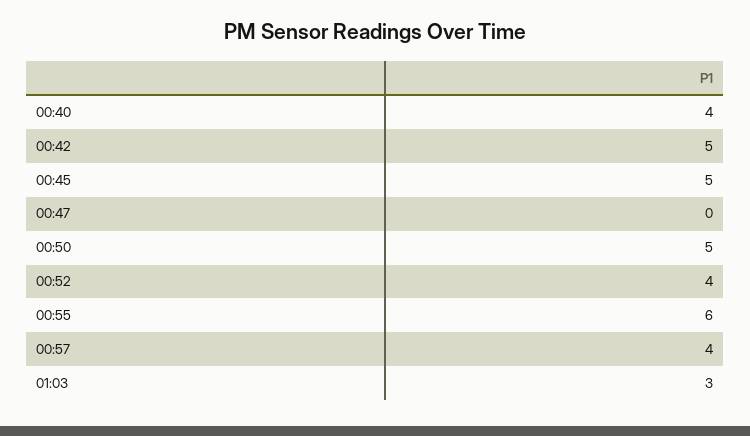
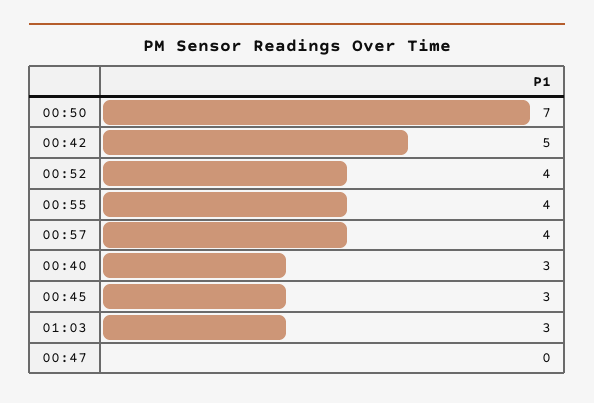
  {
-   "00:40": 4,
+   "00:40": 3,
    "00:42": 5,
-   "00:45": 5,
+   "00:45": 3,
    "00:47": 0,
-   "00:50": 5,
+   "00:50": 7,
    "00:52": 4,
-   "00:55": 6,
+   "00:55": 4,
    "00:57": 4,
    "01:03": 3
  }

